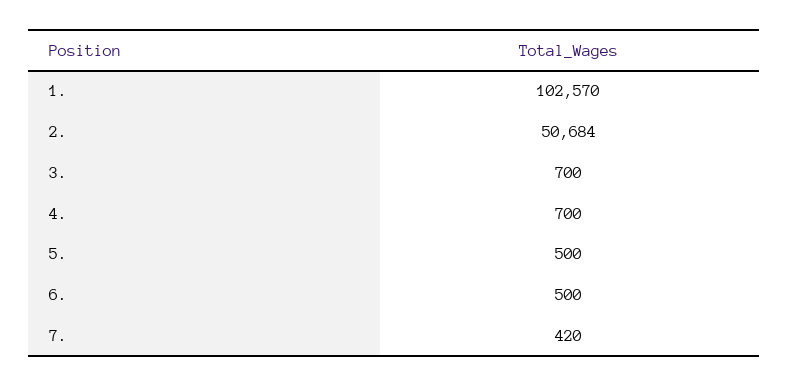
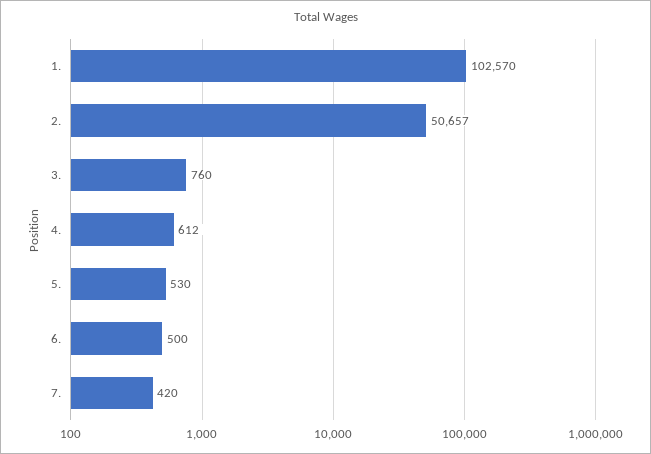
  {
    "1.": 102570,
-   "2.": 50684,
+   "2.": 50657,
-   "3.": 700,
+   "3.": 760,
-   "4.": 700,
+   "4.": 612,
-   "5.": 500,
+   "5.": 530,
    "6.": 500,
    "7.": 420
  }

